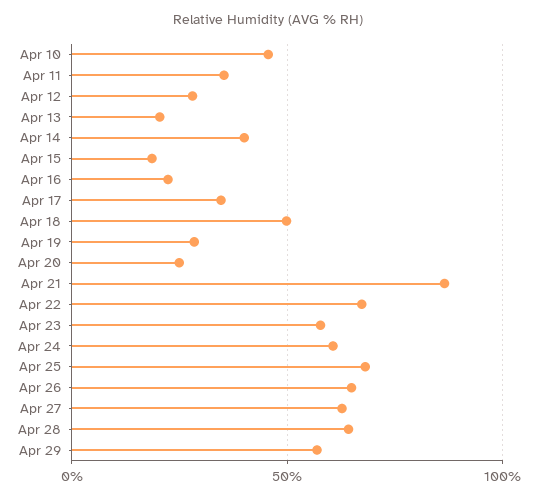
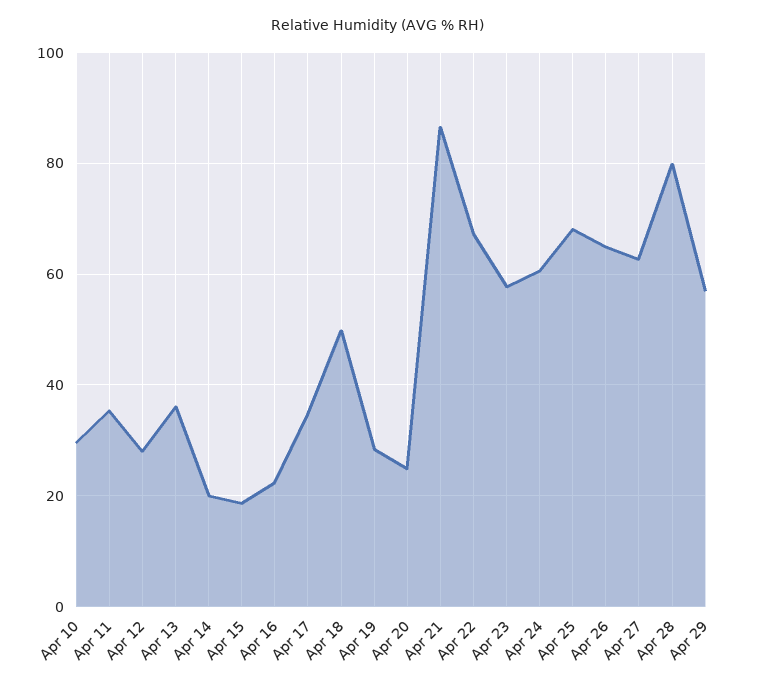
  {
-   "Apr 10": 45,
+   "Apr 10": 30,
    "Apr 11": 36,
    "Apr 12": 28,
-   "Apr 13": 20,
+   "Apr 13": 36,
-   "Apr 14": 40,
+   "Apr 14": 20,
    "Apr 15": 18,
    "Apr 16": 22,
    "Apr 17": 34,
    "Apr 18": 50,
    "Apr 19": 28,
    "Apr 20": 24,
    "Apr 21": 86,
    "Apr 22": 68,
    "Apr 23": 58,
    "Apr 24": 60,
    "Apr 25": 68,
    "Apr 26": 64,
    "Apr 27": 62,
-   "Apr 28": 65,
+   "Apr 28": 80,
    "Apr 29": 56
  }

